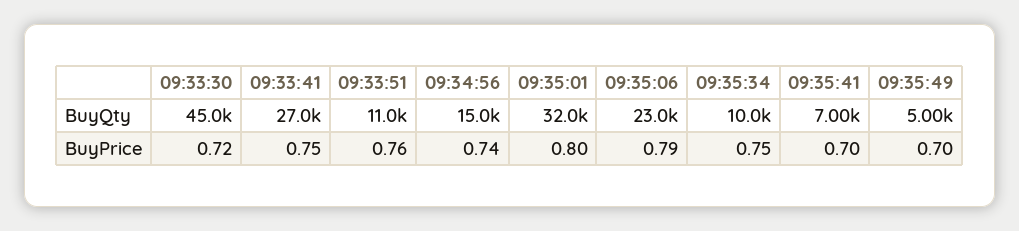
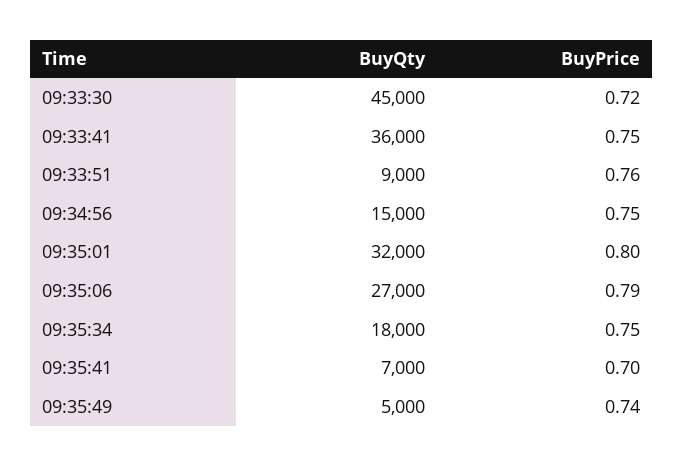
  {
    "09:33:30": {
      "BuyQty": 45000,
      "BuyPrice": 0.72
    },
    "09:33:41": {
-     "BuyQty": 27000,
+     "BuyQty": 36000,
      "BuyPrice": 0.75
    },
    "09:33:51": {
-     "BuyQty": 11000,
+     "BuyQty": 9000,
      "BuyPrice": 0.76
    },
    "09:34:56": {
      "BuyQty": 15000,
-     "BuyPrice": 0.74
+     "BuyPrice": 0.75
    },
    "09:35:01": {
      "BuyQty": 32000,
      "BuyPrice": 0.8
    },
    "09:35:06": {
-     "BuyQty": 23000,
+     "BuyQty": 27000,
      "BuyPrice": 0.79
    },
    "09:35:34": {
-     "BuyQty": 10000,
+     "BuyQty": 18000,
      "BuyPrice": 0.75
    },
    "09:35:41": {
      "BuyQty": 7000,
      "BuyPrice": 0.7
    },
    "09:35:49": {
      "BuyQty": 5000,
-     "BuyPrice": 0.7
+     "BuyPrice": 0.74
    }
  }

